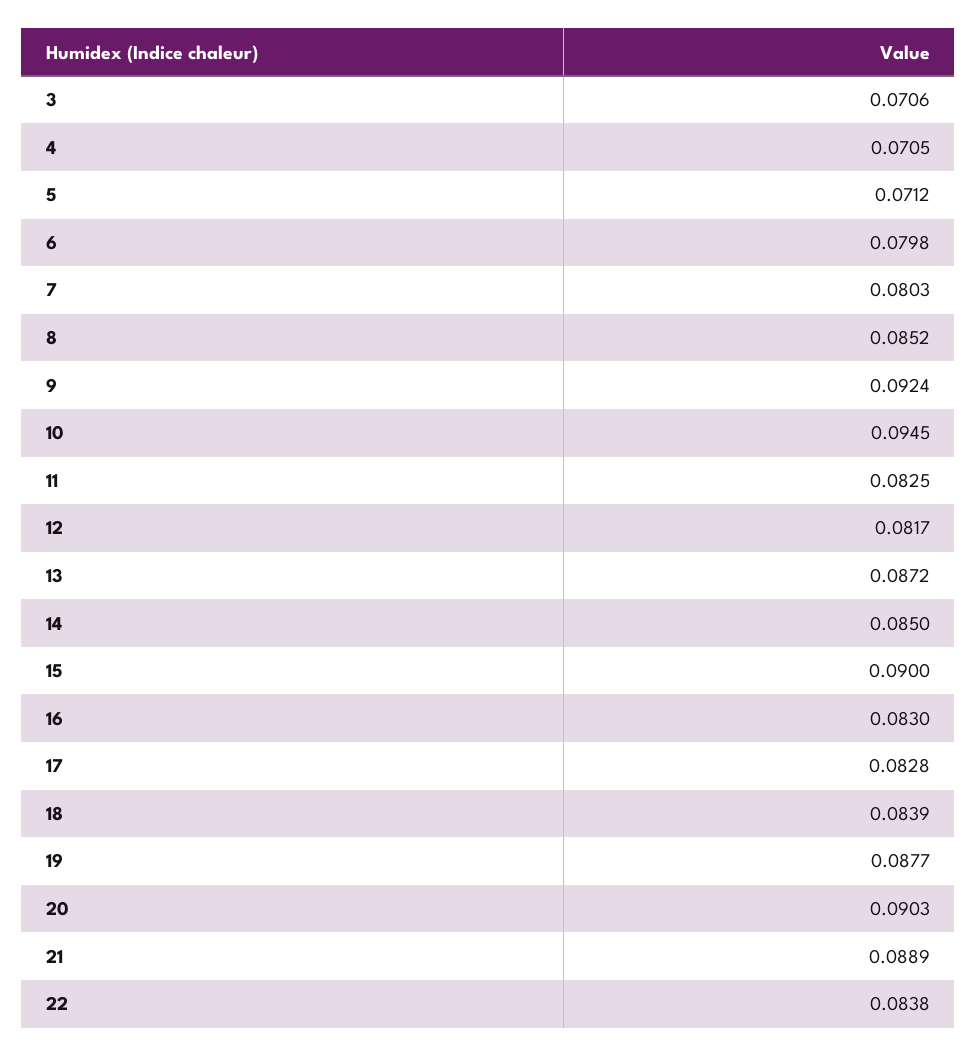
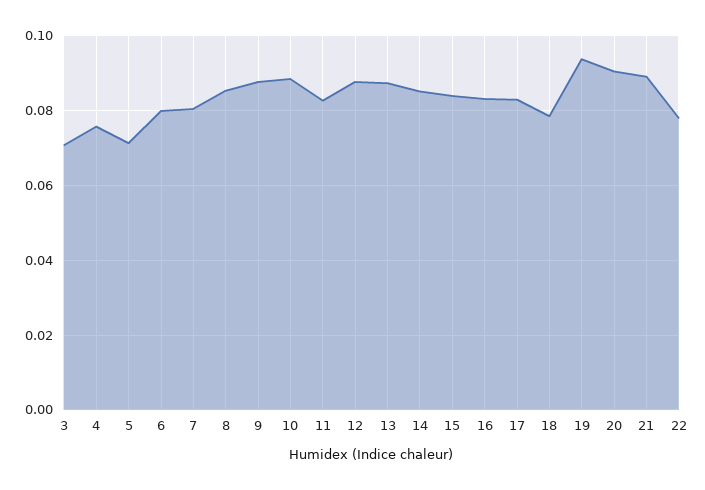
  {
    "3": 0.0706,
-   "4": 0.0705,
+   "4": 0.076,
    "5": 0.0712,
    "6": 0.0798,
    "7": 0.0803,
    "8": 0.0852,
-   "9": 0.0924,
+   "9": 0.088,
-   "10": 0.0945,
+   "10": 0.088,
    "11": 0.0825,
-   "12": 0.0817,
+   "12": 0.088,
    "13": 0.0872,
    "14": 0.085,
-   "15": 0.09,
+   "15": 0.084,
    "16": 0.083,
    "17": 0.0828,
-   "18": 0.0839,
+   "18": 0.078,
-   "19": 0.0877,
+   "19": 0.094,
    "20": 0.0903,
    "21": 0.0889,
-   "22": 0.0838
+   "22": 0.078
  }

